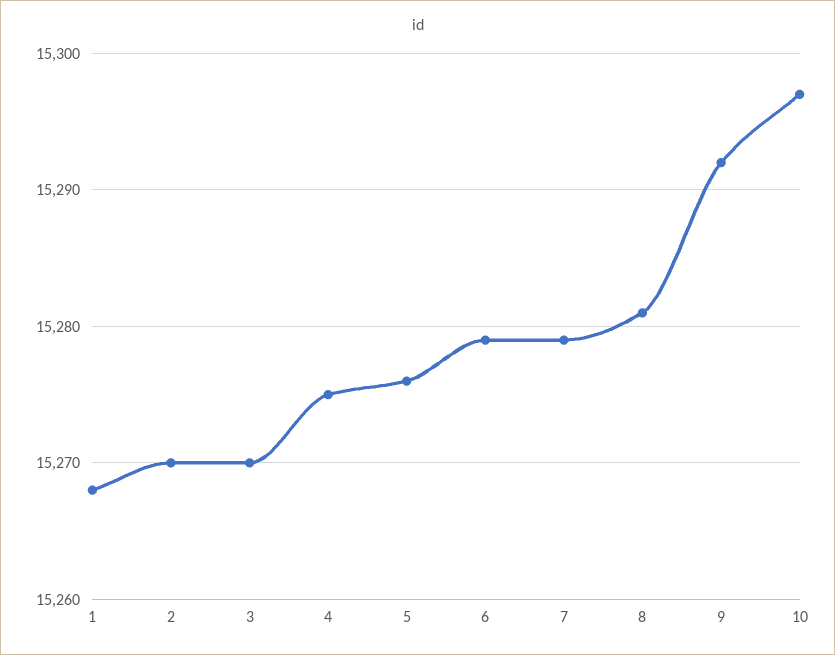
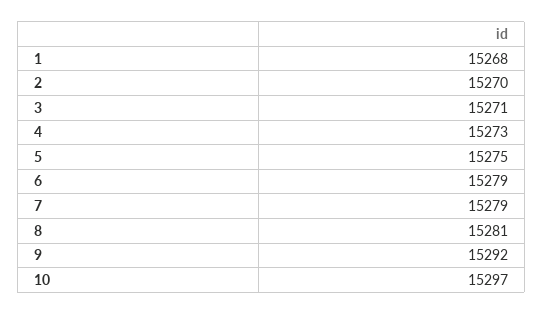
  {
    "1": 15268,
    "2": 15270,
-   "3": 15270,
+   "3": 15271,
-   "4": 15275,
+   "4": 15273,
-   "5": 15276,
+   "5": 15275,
    "6": 15279,
    "7": 15279,
    "8": 15281,
    "9": 15292,
    "10": 15297
  }

